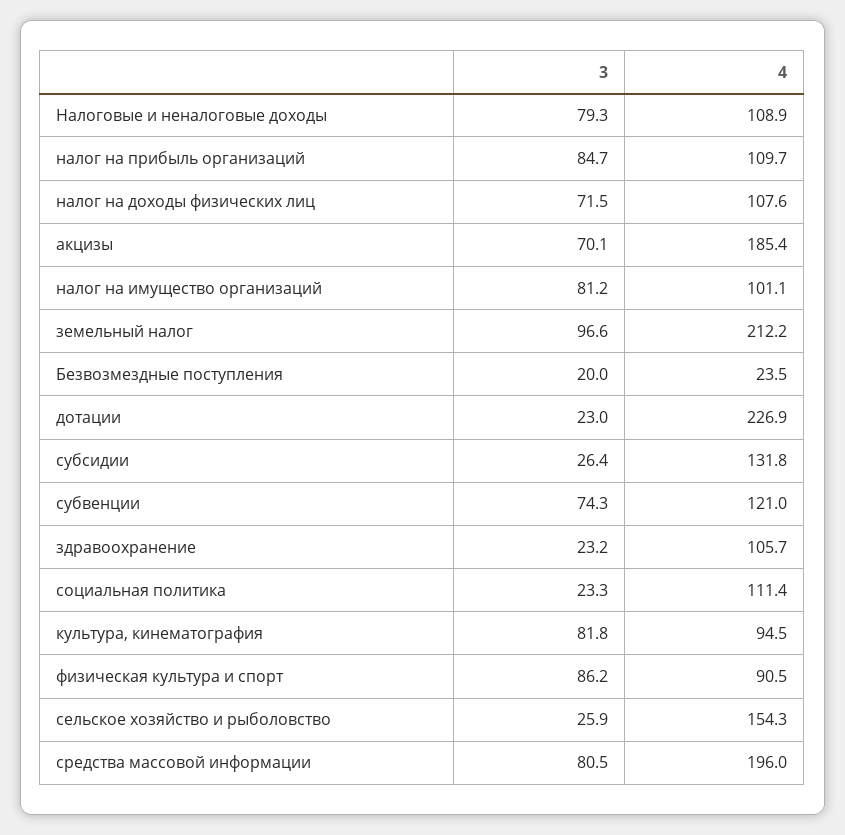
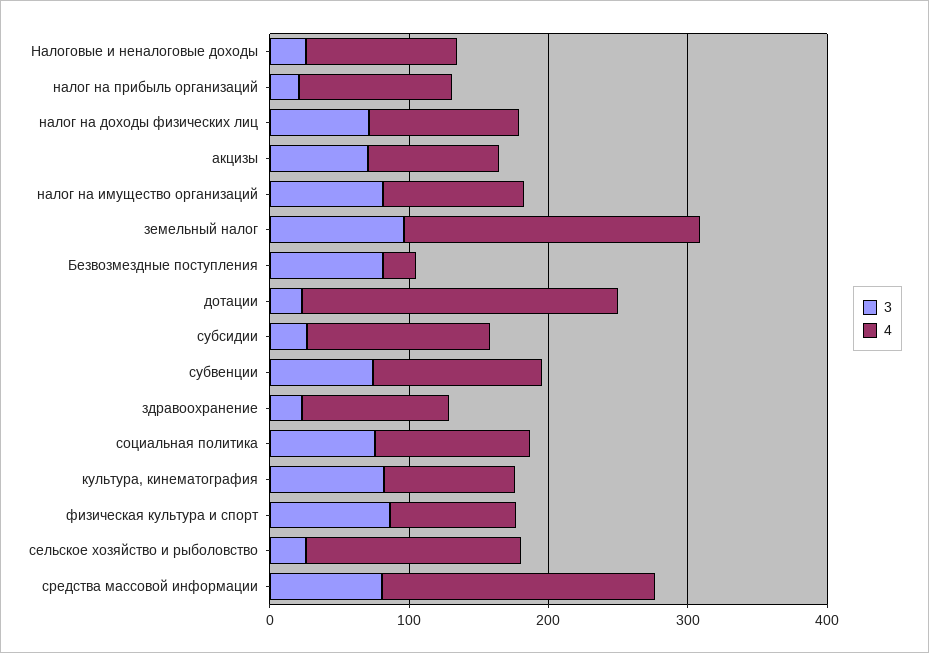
  {
    "3": {
-     "Налоговые и неналоговые доходы": 79.3,
+     "Налоговые и неналоговые доходы": 20,
-     "налог на прибыль организаций": 84.7,
+     "налог на прибыль организаций": 20,
      "налог на доходы физических лиц": 71.5,
      "акцизы": 70.1,
      "налог на имущество организаций": 81.2,
      "земельный налог": 96.6,
-     "Безвозмездные поступления": 20,
+     "Безвозмездные поступления": 80,
      "дотации": 23,
      "субсидии": 26.4,
      "субвенции": 74.3,
      "здравоохранение": 23.2,
-     "социальная политика": 23.3,
+     "социальная политика": 80,
      "культура, кинематография": 81.8,
      "физическая культура и спорт": 86.2,
      "сельское хозяйство и рыболовство": 25.9,
      "средства массовой информации": 80.5
    },
    "4": {
      "Налоговые и неналоговые доходы": 108.9,
      "налог на прибыль организаций": 109.7,
      "налог на доходы физических лиц": 107.6,
-     "акцизы": 185.4,
+     "акцизы": 100,
      "налог на имущество организаций": 101.1,
      "земельный налог": 212.2,
      "Безвозмездные поступления": 23.5,
      "дотации": 226.9,
      "субсидии": 131.8,
      "субвенции": 121,
      "здравоохранение": 105.7,
      "социальная политика": 111.4,
      "культура, кинематография": 94.5,
      "физическая культура и спорт": 90.5,
      "сельское хозяйство и рыболовство": 154.3,
      "средства массовой информации": 196
    }
  }

